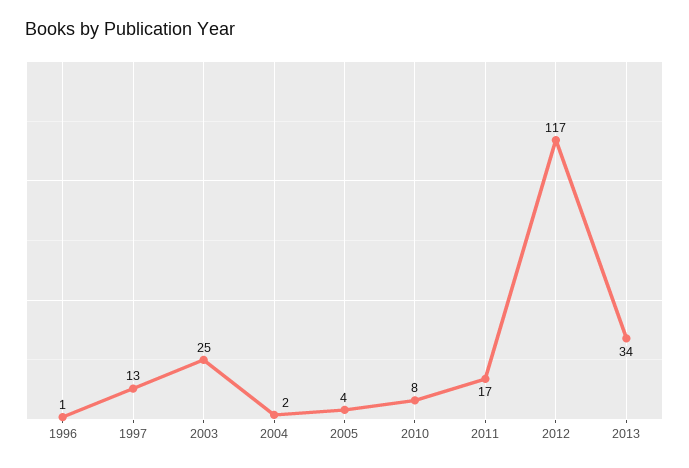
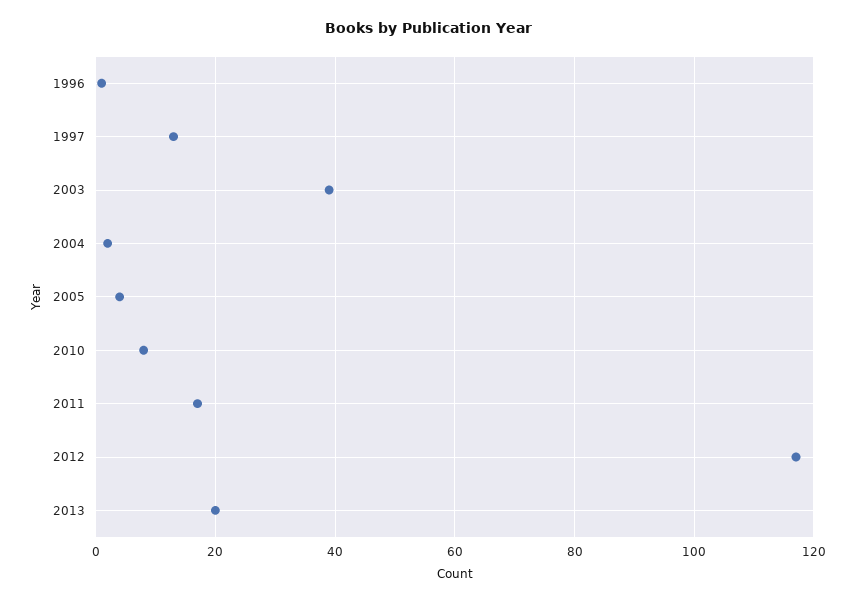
  {
    "1996": 1,
    "1997": 13,
-   "2003": 25,
+   "2003": 40,
    "2004": 2,
    "2005": 4,
    "2010": 8,
    "2011": 17,
    "2012": 117,
-   "2013": 34
+   "2013": 20
  }

